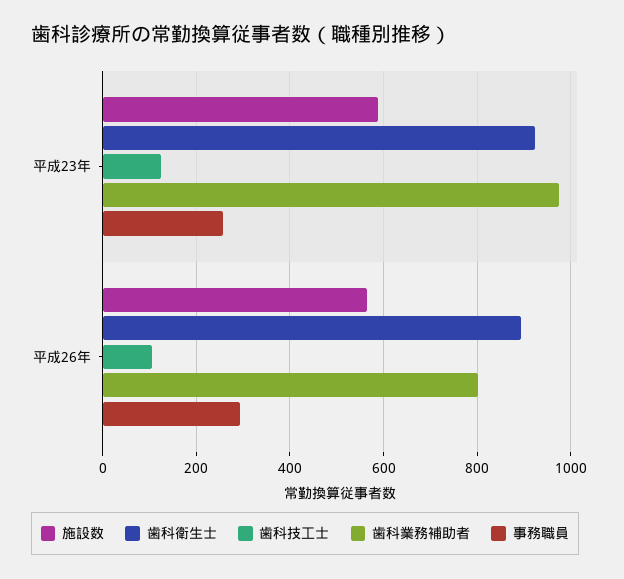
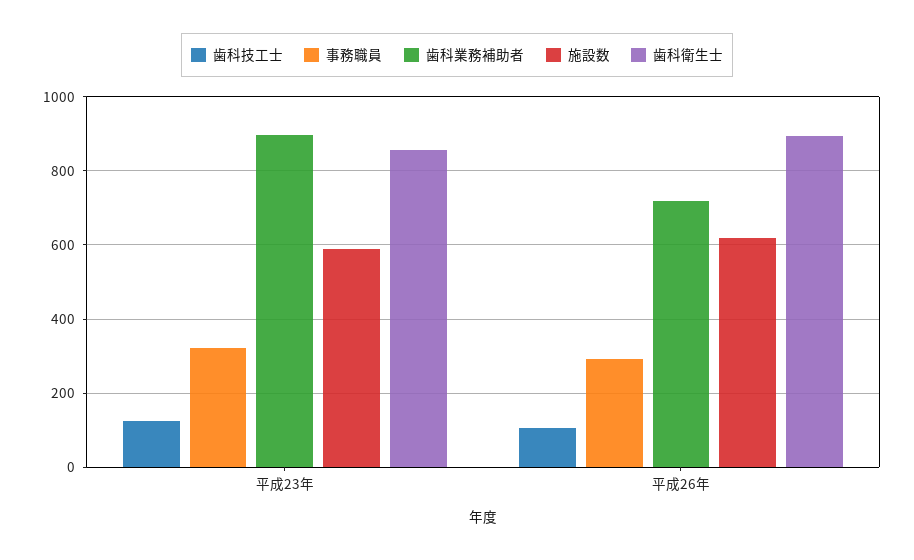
  {
    "施設数": {
      "平成23年": 580,
-     "平成26年": 560
+     "平成26年": 620
    },
    "歯科衛生士": {
-     "平成23年": 920,
+     "平成23年": 860,
      "平成26年": 900
    },
    "歯科技工士": {
      "平成23年": 120,
      "平成26年": 100
    },
    "歯科業務補助者": {
-     "平成23年": 980,
+     "平成23年": 900,
-     "平成26年": 800
+     "平成26年": 720
    },
    "事務職員": {
-     "平成23年": 260,
+     "平成23年": 320,
      "平成26年": 300
    }
  }

